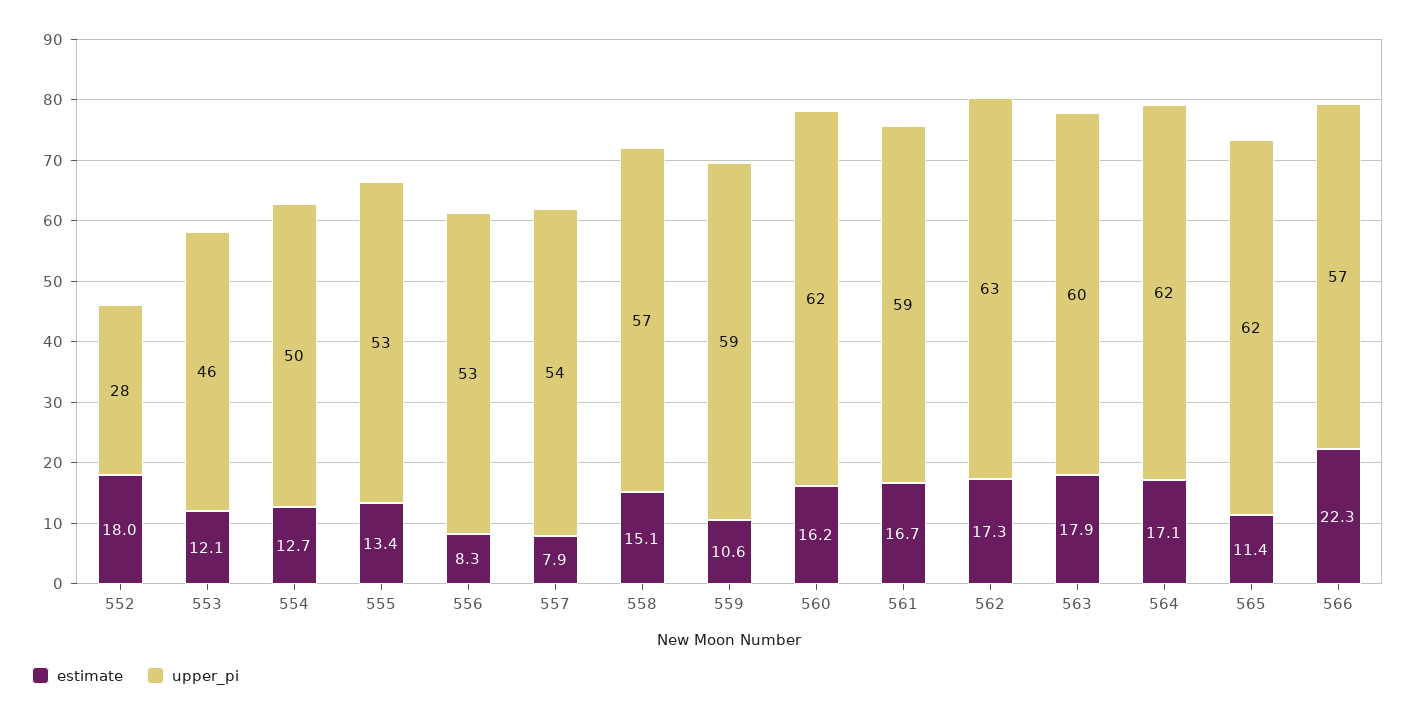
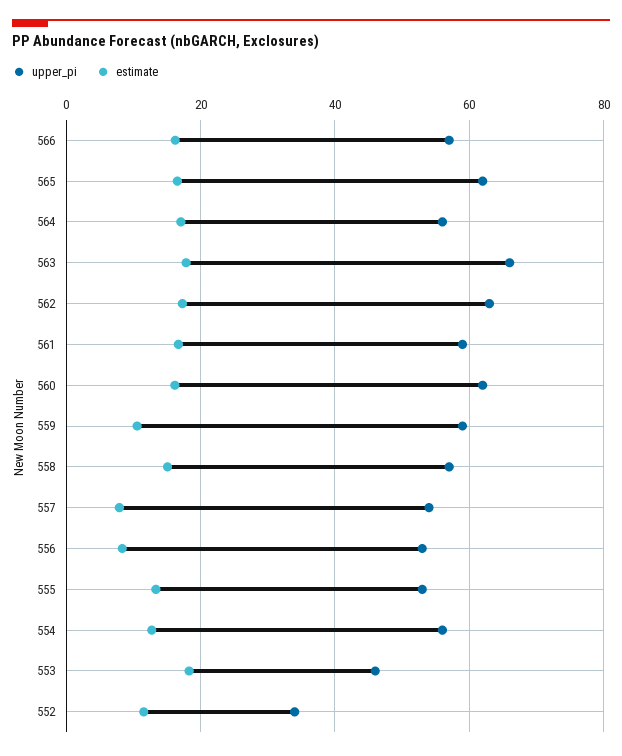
  {
    "estimate": {
-     "552": 18,
+     "552": 12,
-     "553": 12.1,
+     "553": 18,
      "554": 12.7,
      "555": 13.4,
      "556": 8.3,
      "557": 7.9,
      "558": 15.1,
      "559": 10.6,
      "560": 16.2,
      "561": 16.7,
      "562": 17.3,
      "563": 17.9,
      "564": 17.1,
-     "565": 11.4,
+     "565": 16,
-     "566": 22.3
+     "566": 16
    },
    "upper_pi": {
-     "552": 28,
+     "552": 34,
      "553": 46,
-     "554": 50,
+     "554": 56,
      "555": 53,
      "556": 53,
      "557": 54,
      "558": 57,
      "559": 59,
      "560": 62,
      "561": 59,
      "562": 63,
-     "563": 60,
+     "563": 66,
-     "564": 62,
+     "564": 56,
      "565": 62,
      "566": 57
    }
  }

